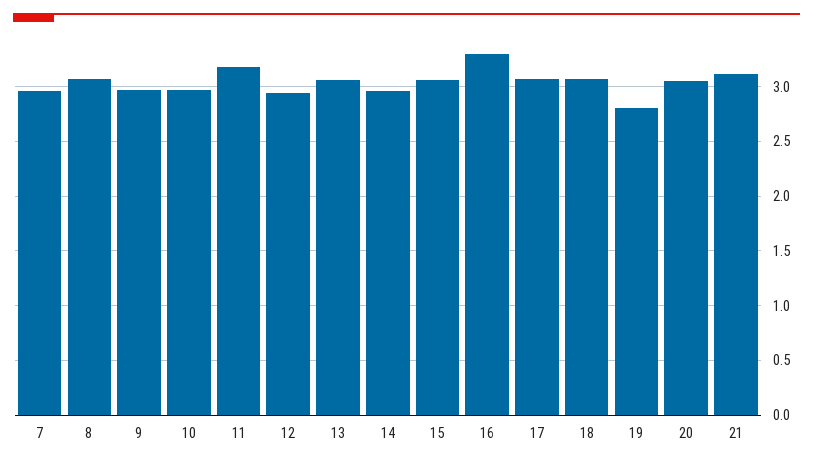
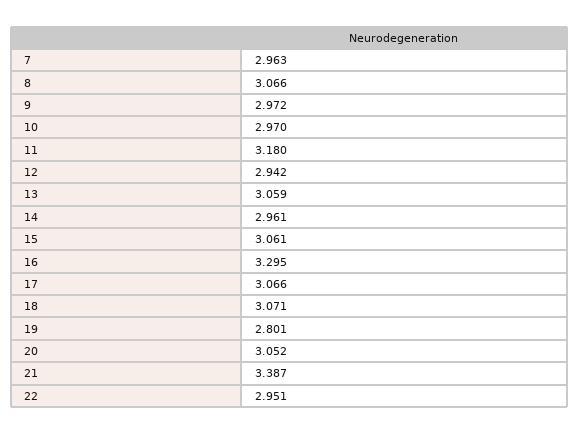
  {
    "7": 2.963,
    "8": 3.066,
    "9": 2.972,
    "10": 2.97,
    "11": 3.18,
    "12": 2.942,
    "13": 3.059,
    "14": 2.961,
    "15": 3.061,
    "16": 3.295,
    "17": 3.066,
    "18": 3.071,
    "19": 2.801,
    "20": 3.052,
-   "21": 3.1
+   "21": 3.387,
+   "22": 2.951
  }

